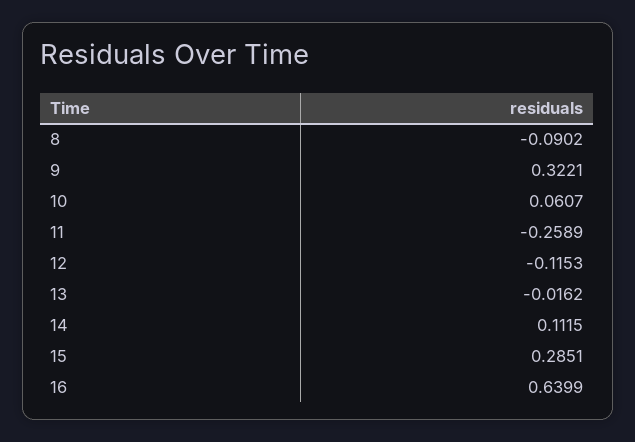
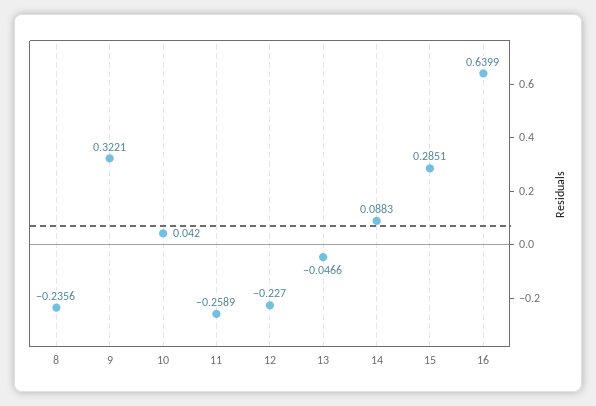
  {
-   "8": -0.0902,
+   "8": -0.2356,
    "9": 0.3221,
-   "10": 0.0607,
+   "10": 0.042,
    "11": -0.2589,
-   "12": -0.1153,
+   "12": -0.227,
-   "13": -0.0162,
+   "13": -0.0466,
-   "14": 0.1115,
+   "14": 0.0883,
    "15": 0.2851,
    "16": 0.6399
  }

